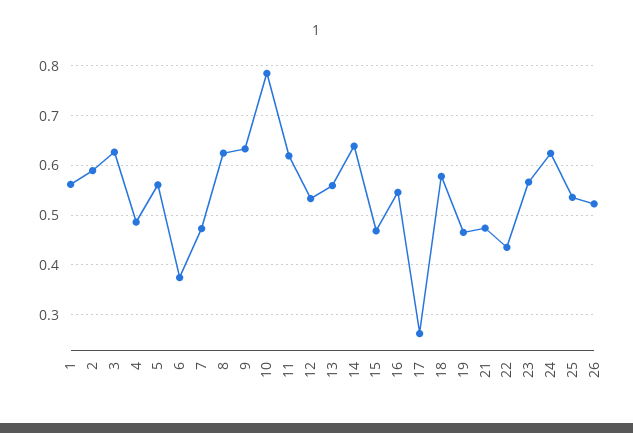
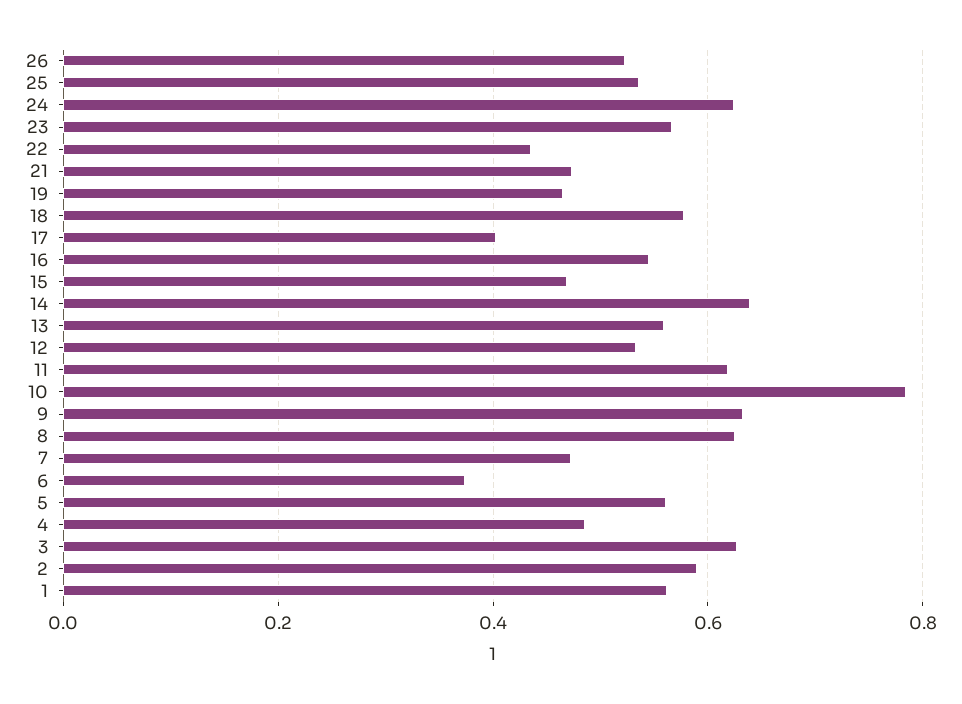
  {
    "1": 0.56,
    "2": 0.58,
    "3": 0.62,
    "4": 0.48,
    "5": 0.56,
    "6": 0.38,
    "7": 0.48,
    "8": 0.62,
    "9": 0.64,
    "10": 0.78,
    "11": 0.62,
    "12": 0.54,
    "13": 0.56,
    "14": 0.64,
    "15": 0.46,
    "16": 0.54,
-   "17": 0.26,
+   "17": 0.4,
    "18": 0.58,
    "19": 0.46,
    "21": 0.48,
    "22": 0.44,
    "23": 0.56,
    "24": 0.62,
    "25": 0.54,
    "26": 0.52
  }

